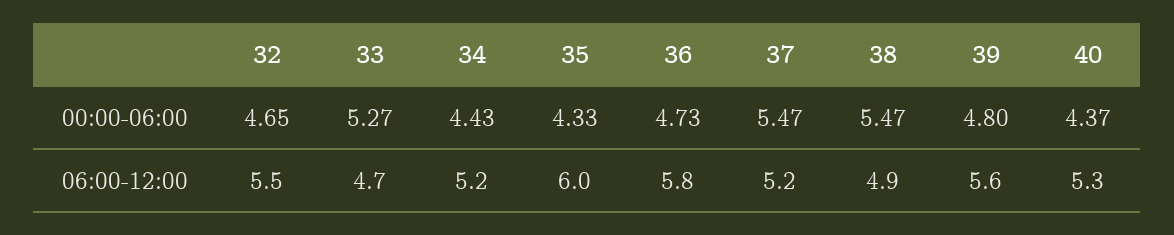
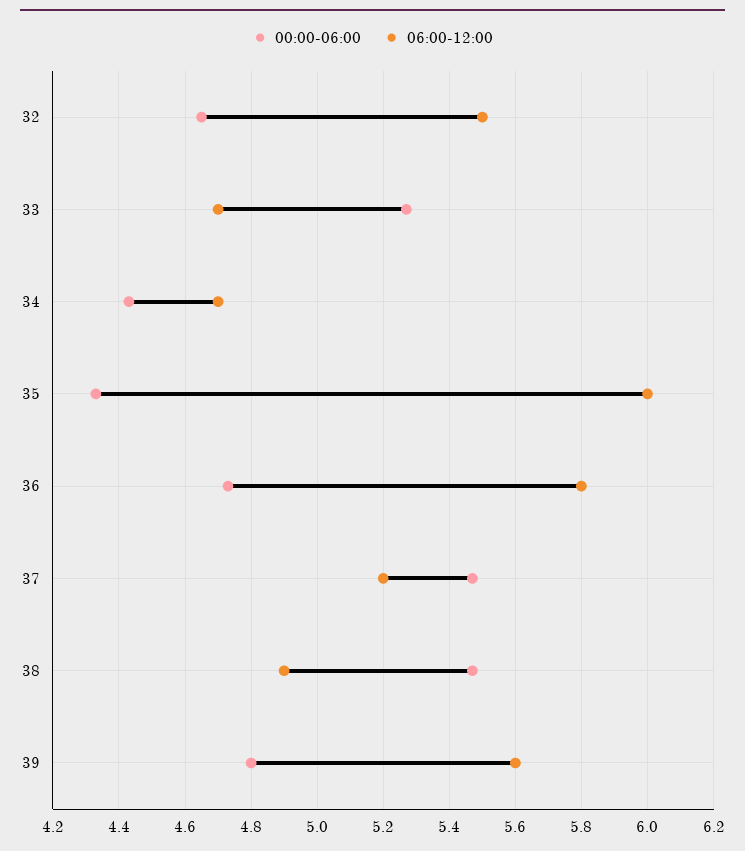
  {
    "00:00-06:00": {
      "32": 4.65,
      "33": 5.27,
      "34": 4.43,
      "35": 4.33,
      "36": 4.73,
      "37": 5.47,
      "38": 5.47,
-     "39": 4.8,
+     "39": 4.8
-     "40": 4.37
    },
    "06:00-12:00": {
      "32": 5.5,
      "33": 4.7,
-     "34": 5.2,
+     "34": 4.7,
      "35": 6,
      "36": 5.8,
      "37": 5.2,
      "38": 4.9,
-     "39": 5.6,
+     "39": 5.6
-     "40": 5.3
    }
  }

